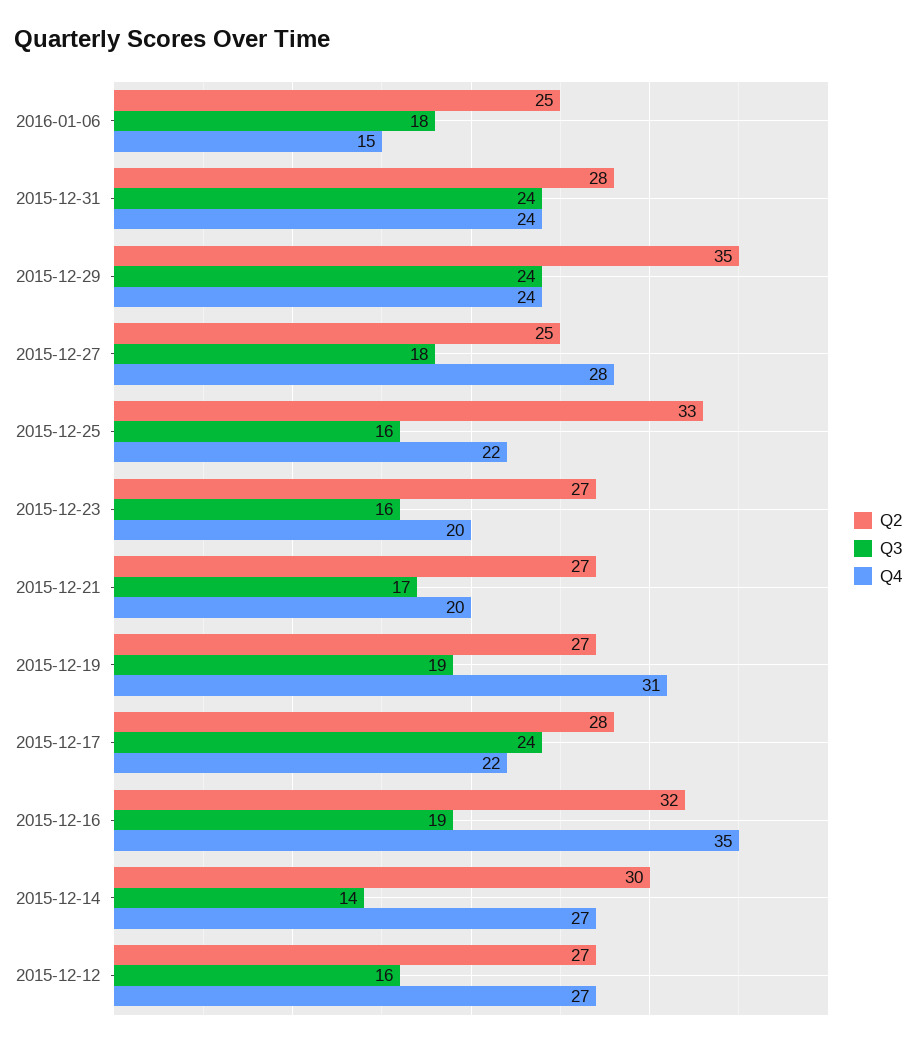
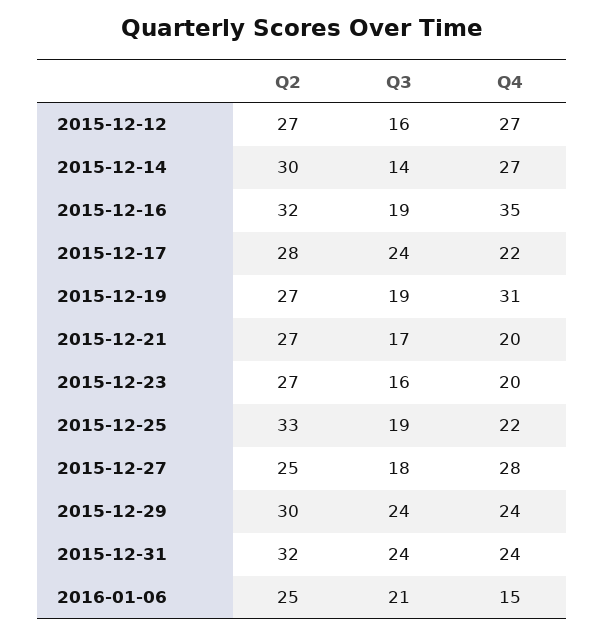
  {
    "Q2": {
      "2016-01-06": 25,
-     "2015-12-31": 28,
+     "2015-12-31": 32,
-     "2015-12-29": 35,
+     "2015-12-29": 30,
      "2015-12-27": 25,
      "2015-12-25": 33,
      "2015-12-23": 27,
      "2015-12-21": 27,
      "2015-12-19": 27,
      "2015-12-17": 28,
      "2015-12-16": 32,
      "2015-12-14": 30,
      "2015-12-12": 27
    },
    "Q3": {
-     "2016-01-06": 18,
+     "2016-01-06": 21,
      "2015-12-31": 24,
      "2015-12-29": 24,
      "2015-12-27": 18,
-     "2015-12-25": 16,
+     "2015-12-25": 19,
      "2015-12-23": 16,
      "2015-12-21": 17,
      "2015-12-19": 19,
      "2015-12-17": 24,
      "2015-12-16": 19,
      "2015-12-14": 14,
      "2015-12-12": 16
    },
    "Q4": {
      "2016-01-06": 15,
      "2015-12-31": 24,
      "2015-12-29": 24,
      "2015-12-27": 28,
      "2015-12-25": 22,
      "2015-12-23": 20,
      "2015-12-21": 20,
      "2015-12-19": 31,
      "2015-12-17": 22,
      "2015-12-16": 35,
      "2015-12-14": 27,
      "2015-12-12": 27
    }
  }

